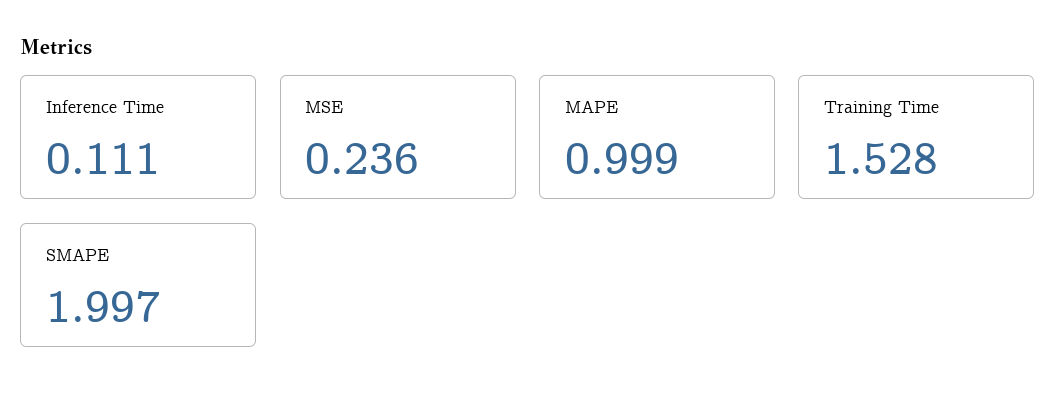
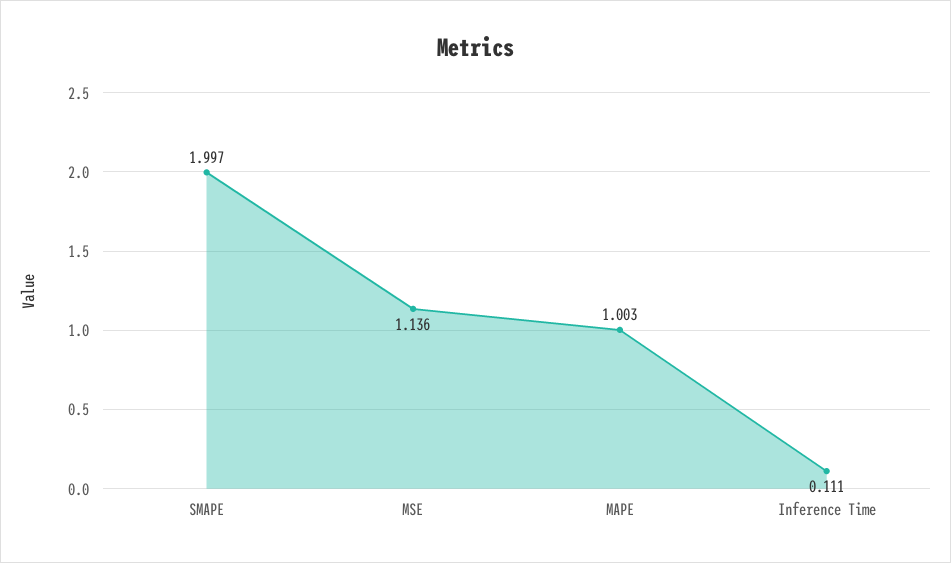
  {
    "Inference Time": 0.111,
-   "MSE": 0.236,
+   "MSE": 1.136,
-   "MAPE": 0.999,
+   "MAPE": 1.003,
-   "Training Time": 1.528,
    "SMAPE": 1.997
  }

